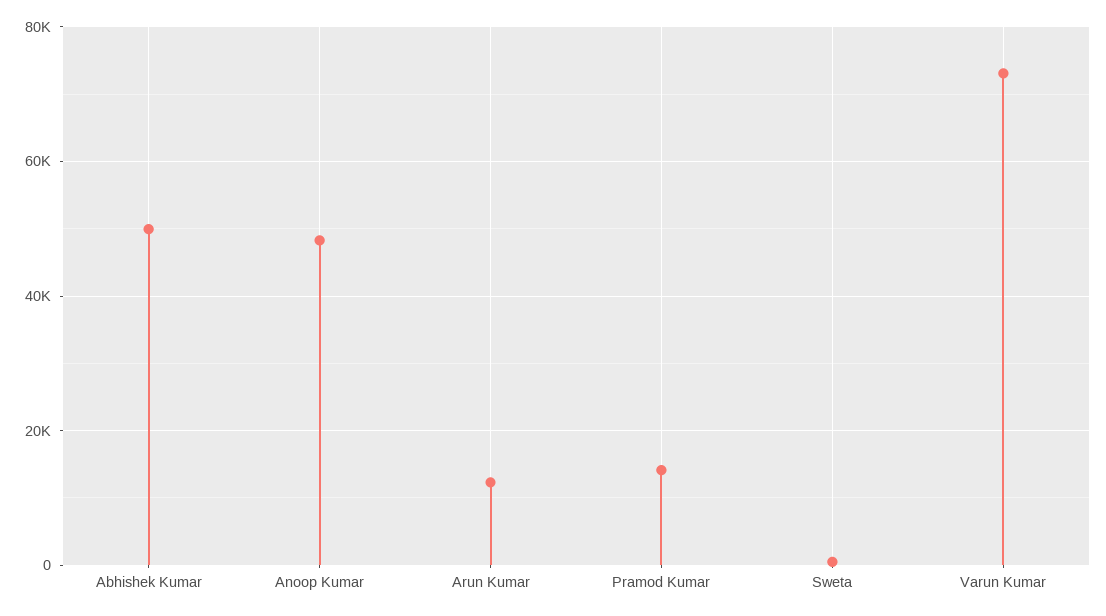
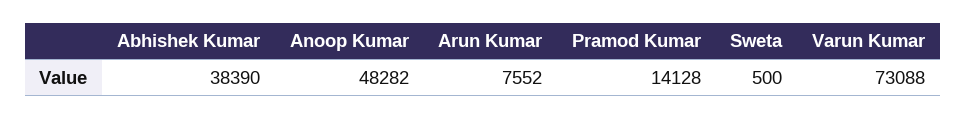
  {
-   "Abhishek Kumar": 50000,
+   "Abhishek Kumar": 38390,
    "Anoop Kumar": 48282,
-   "Arun Kumar": 12000,
+   "Arun Kumar": 7552,
    "Pramod Kumar": 14128,
    "Sweta": 500,
    "Varun Kumar": 73088
  }

